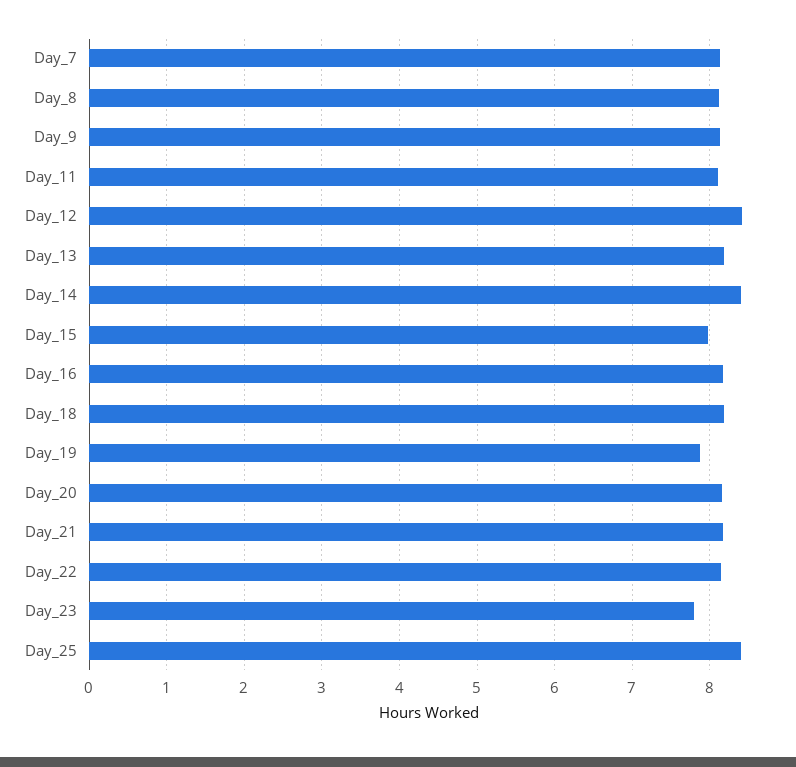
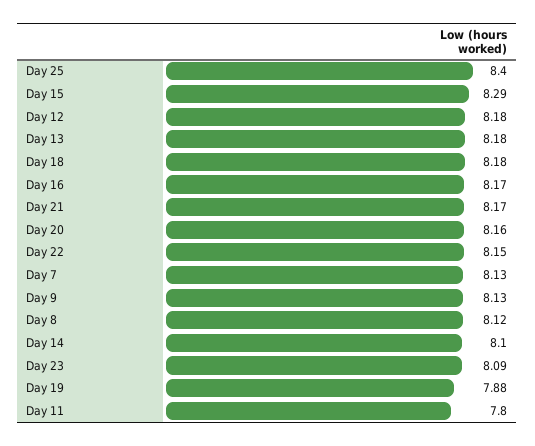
  {
    "Day_7": 8.13,
    "Day_8": 8.12,
    "Day_9": 8.13,
-   "Day_11": 8.1,
+   "Day_11": 7.8,
-   "Day_12": 8.4,
+   "Day_12": 8.18,
    "Day_13": 8.18,
-   "Day_14": 8.4,
+   "Day_14": 8.1,
-   "Day_15": 8,
+   "Day_15": 8.29,
    "Day_16": 8.17,
    "Day_18": 8.18,
    "Day_19": 7.88,
    "Day_20": 8.16,
    "Day_21": 8.17,
    "Day_22": 8.15,
-   "Day_23": 7.8,
+   "Day_23": 8.09,
    "Day_25": 8.4
  }

